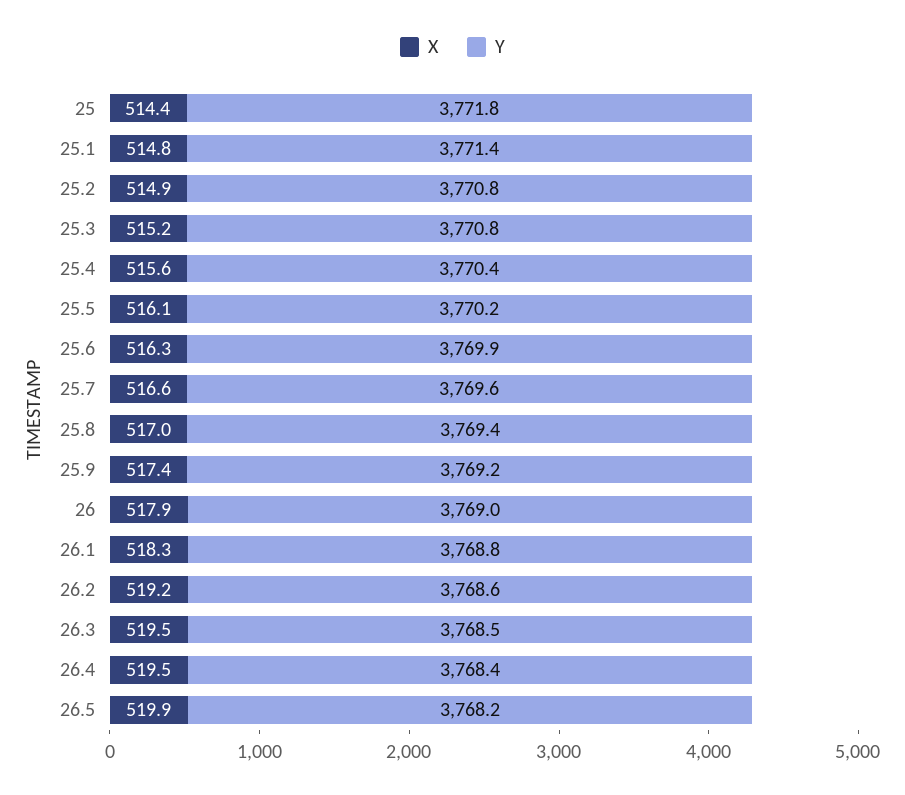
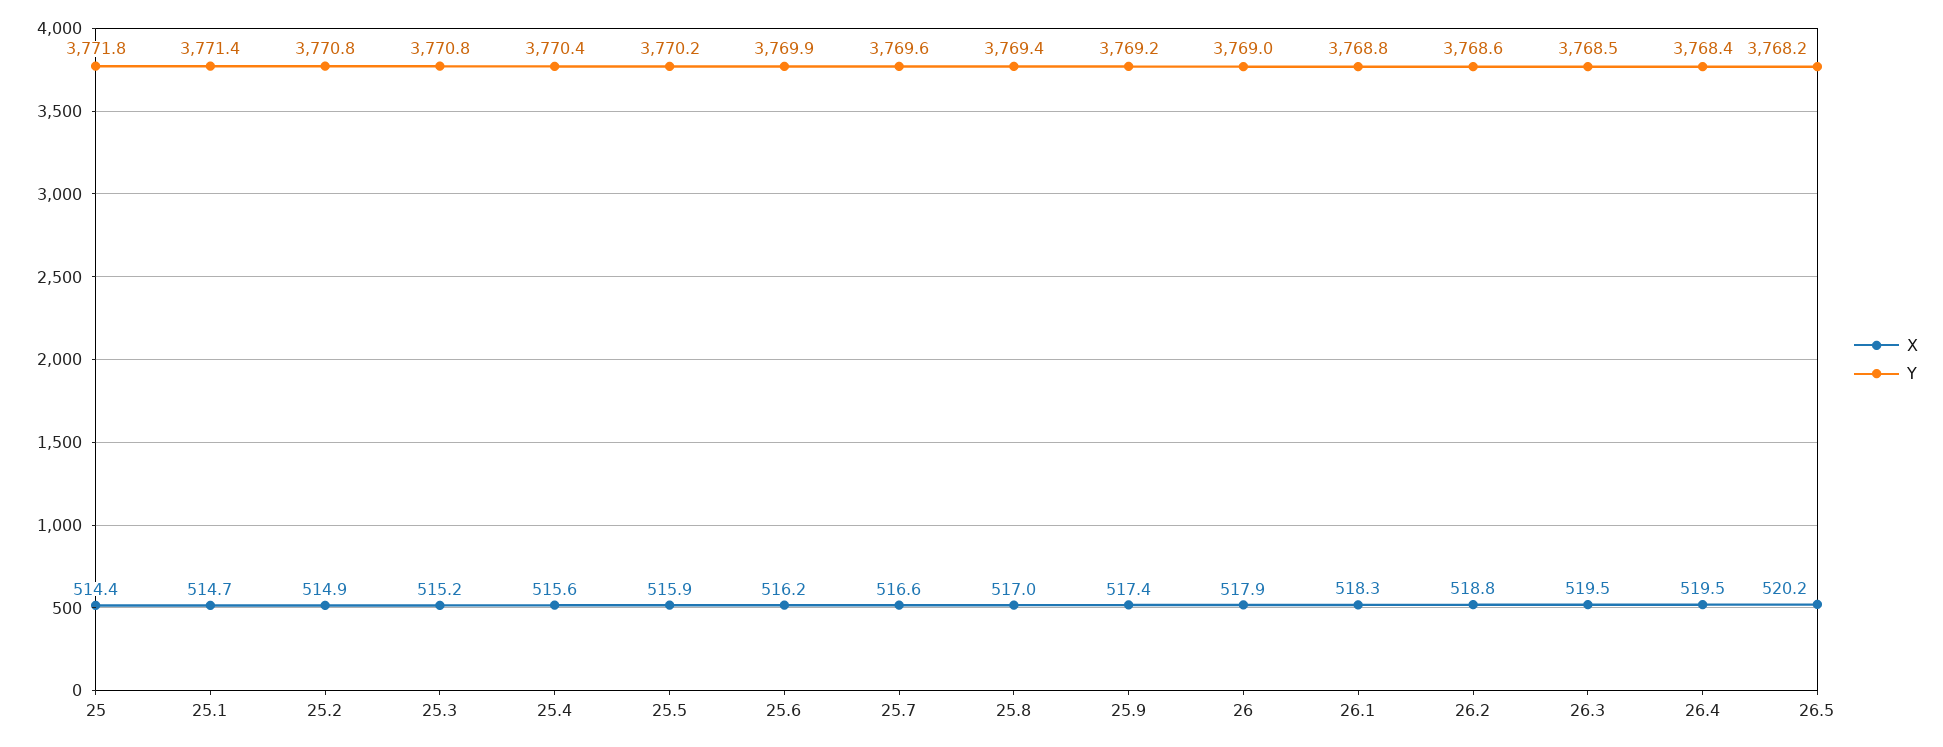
  {
    "X": {
      "25": 514.4,
-     "25.1": 514.8,
+     "25.1": 514.7,
      "25.2": 514.9,
      "25.3": 515.2,
      "25.4": 515.6,
-     "25.5": 516.1,
+     "25.5": 515.9,
-     "25.6": 516.3,
+     "25.6": 516.2,
      "25.7": 516.6,
      "25.8": 517,
      "25.9": 517.4,
      "26": 517.9,
      "26.1": 518.3,
-     "26.2": 519.2,
+     "26.2": 518.8,
      "26.3": 519.5,
      "26.4": 519.5,
-     "26.5": 519.9
+     "26.5": 520.2
    },
    "Y": {
      "25": 3771.8,
      "25.1": 3771.4,
      "25.2": 3770.8,
      "25.3": 3770.8,
      "25.4": 3770.4,
      "25.5": 3770.2,
      "25.6": 3769.9,
      "25.7": 3769.6,
      "25.8": 3769.4,
      "25.9": 3769.2,
      "26": 3769,
      "26.1": 3768.8,
      "26.2": 3768.6,
      "26.3": 3768.5,
      "26.4": 3768.4,
      "26.5": 3768.2
    }
  }

